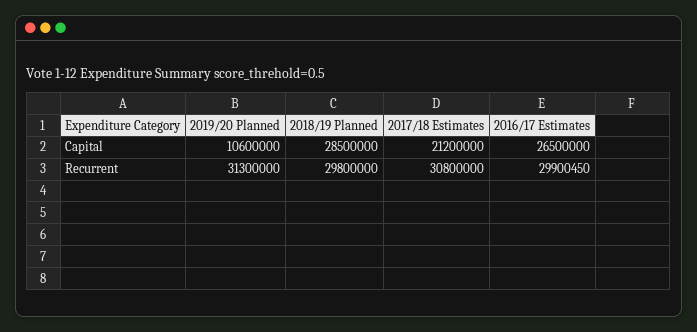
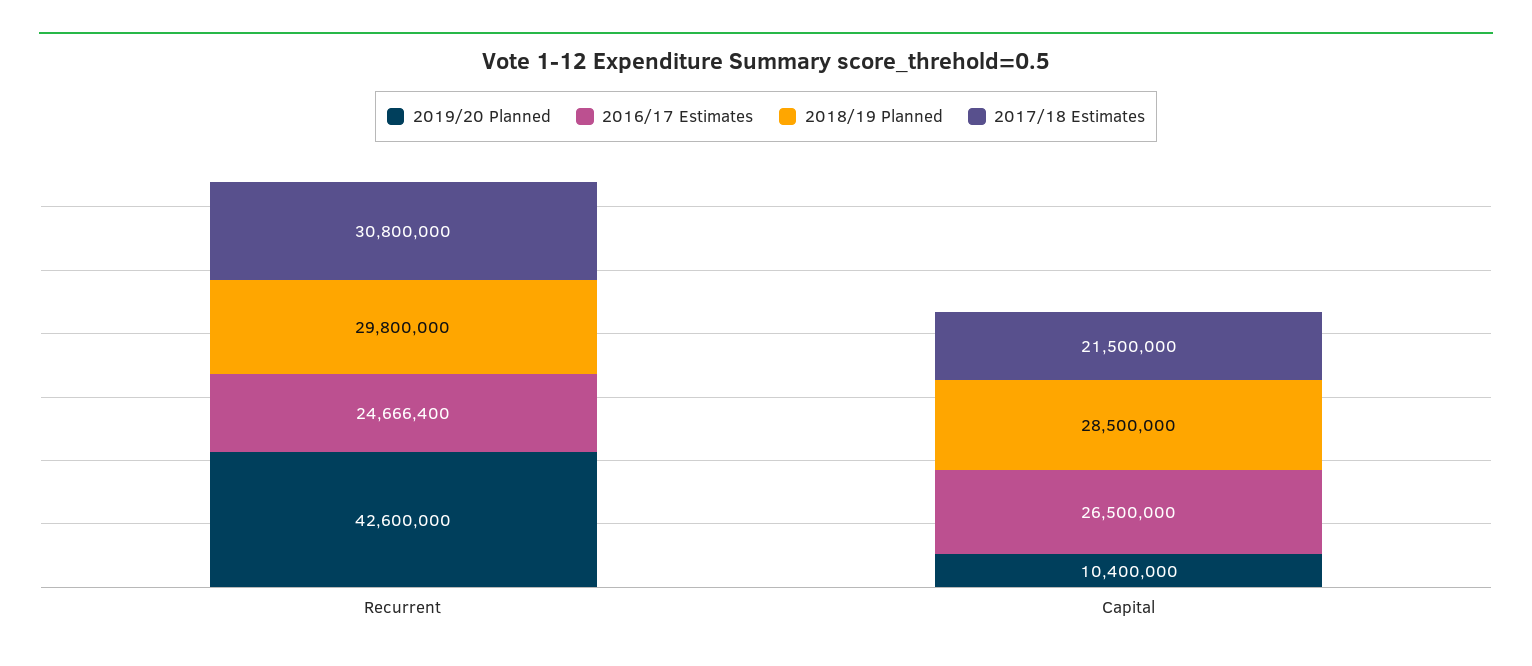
  {
    "2019/20 Planned": {
-     "Capital": 10600000,
+     "Capital": 10400000,
-     "Recurrent": 31300000
+     "Recurrent": 42600000
    },
    "2018/19 Planned": {
      "Capital": 28500000,
      "Recurrent": 29800000
    },
    "2017/18 Estimates": {
-     "Capital": 21200000,
+     "Capital": 21500000,
      "Recurrent": 30800000
    },
    "2016/17 Estimates": {
      "Capital": 26500000,
-     "Recurrent": 29900450
+     "Recurrent": 24666400
    }
  }

